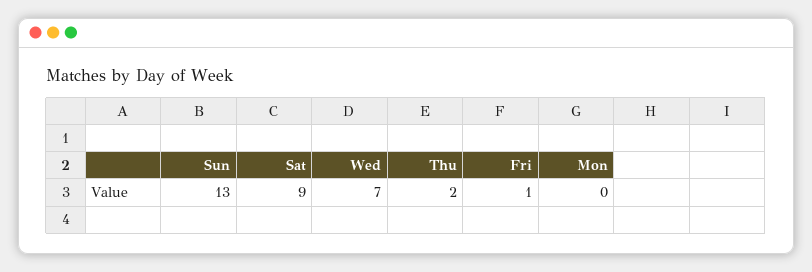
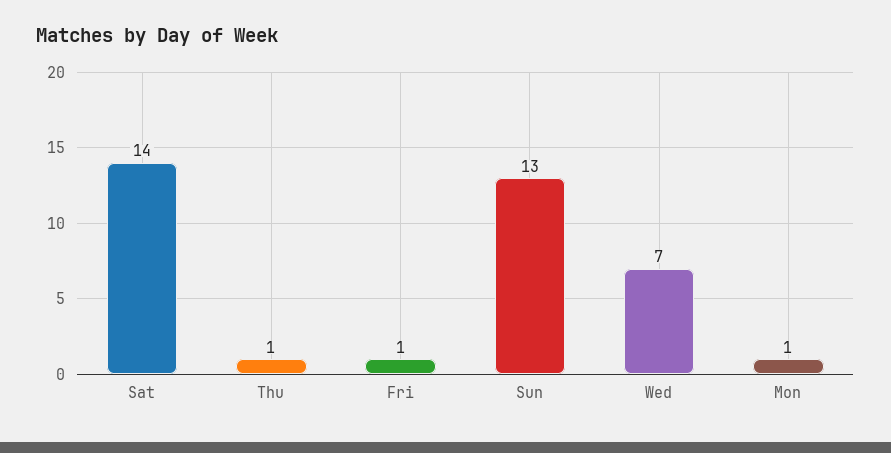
  {
    "Sun": 13,
-   "Sat": 9,
+   "Sat": 14,
    "Wed": 7,
-   "Thu": 2,
+   "Thu": 1,
    "Fri": 1,
-   "Mon": 0
+   "Mon": 1
  }

